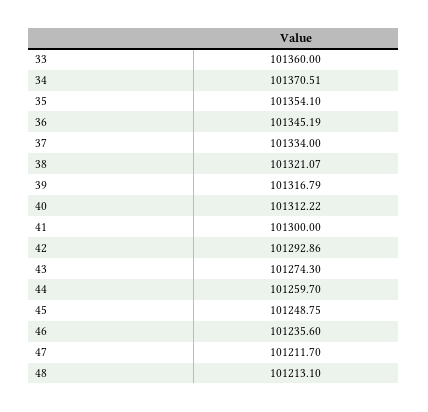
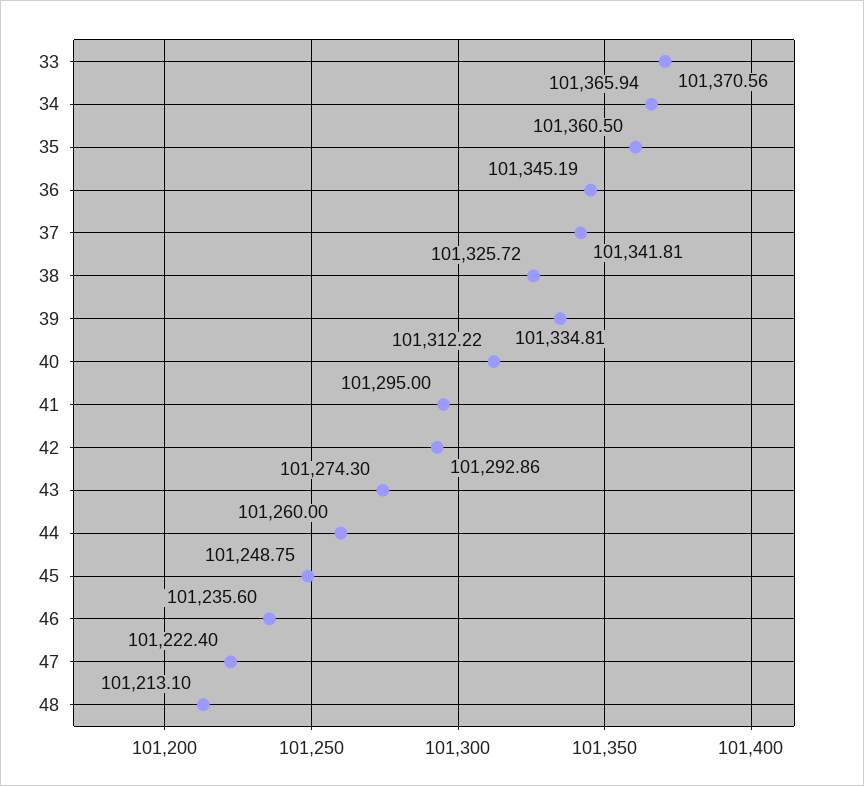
  {
-   "33": 101360,
+   "33": 101370.56,
-   "34": 101370.51,
+   "34": 101365.94,
-   "35": 101354.1,
+   "35": 101360.5,
    "36": 101345.19,
-   "37": 101334,
+   "37": 101341.81,
-   "38": 101321.07,
+   "38": 101325.72,
-   "39": 101316.79,
+   "39": 101334.81,
    "40": 101312.22,
-   "41": 101300,
+   "41": 101295,
    "42": 101292.86,
    "43": 101274.3,
-   "44": 101259.7,
+   "44": 101260,
    "45": 101248.75,
    "46": 101235.6,
-   "47": 101211.7,
+   "47": 101222.4,
    "48": 101213.1
  }

